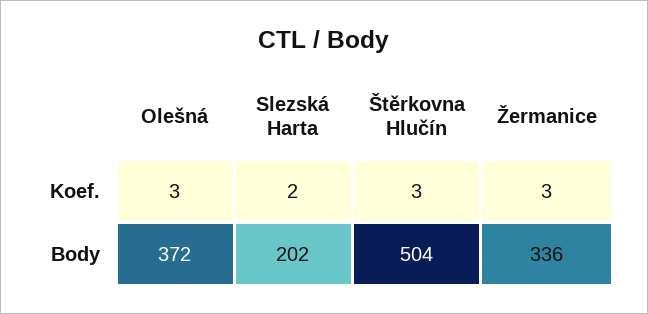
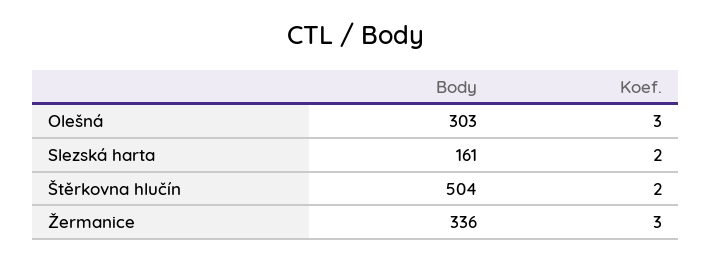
  {
    "Olešná": {
      "Koef.": 3,
-     "Body": 372
+     "Body": 303
    },
    "Slezská Harta": {
      "Koef.": 2,
-     "Body": 202
+     "Body": 161
    },
    "Štěrkovna Hlučín": {
-     "Koef.": 3,
+     "Koef.": 2,
      "Body": 504
    },
    "Žermanice": {
      "Koef.": 3,
      "Body": 336
    }
  }

